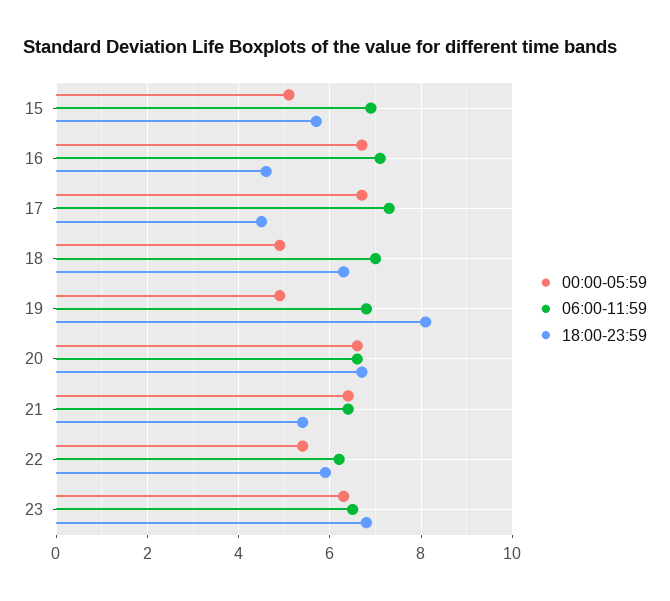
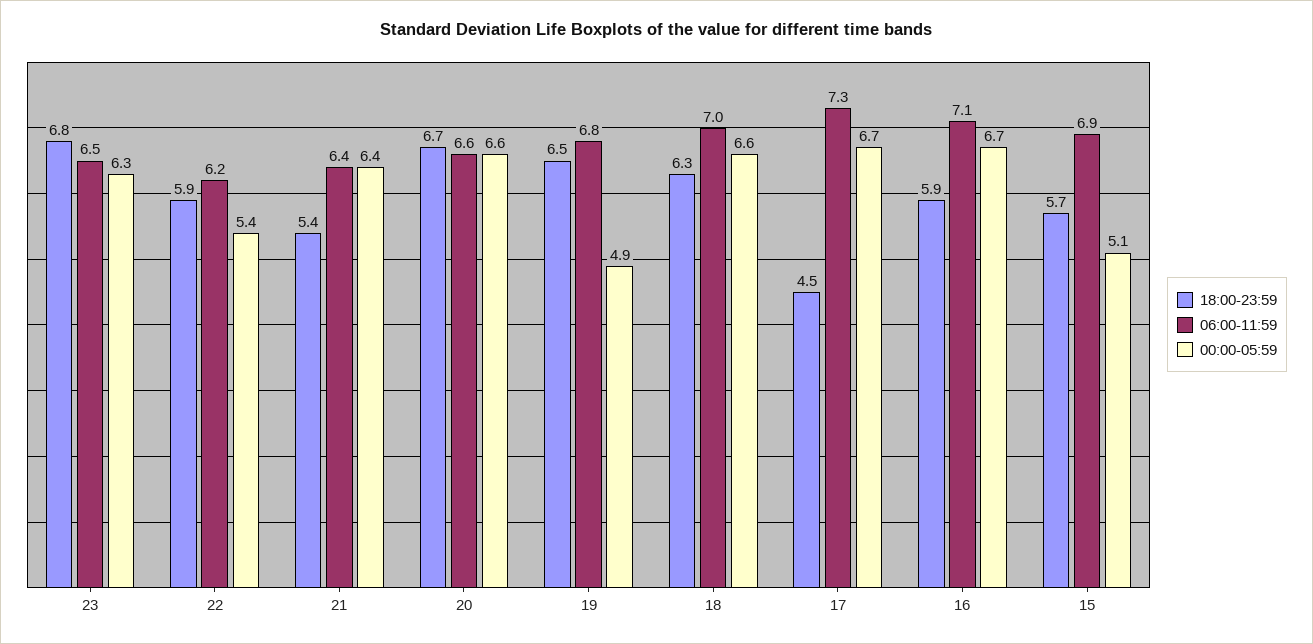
  {
    "00:00-05:59": {
      "15": 5.1,
      "16": 6.7,
      "17": 6.7,
-     "18": 5,
+     "18": 6.6,
      "19": 4.9,
      "20": 6.6,
      "21": 6.4,
      "22": 5.4,
      "23": 6.3
    },
    "06:00-11:59": {
      "15": 6.9,
      "16": 7.1,
      "17": 7.3,
      "18": 7,
      "19": 6.8,
      "20": 6.6,
      "21": 6.4,
      "22": 6.2,
      "23": 6.5
    },
    "18:00-23:59": {
      "15": 5.7,
-     "16": 4.5,
+     "16": 5.9,
      "17": 4.5,
      "18": 6.3,
-     "19": 8,
+     "19": 6.5,
      "20": 6.7,
      "21": 5.4,
      "22": 5.9,
      "23": 6.8
    }
  }

